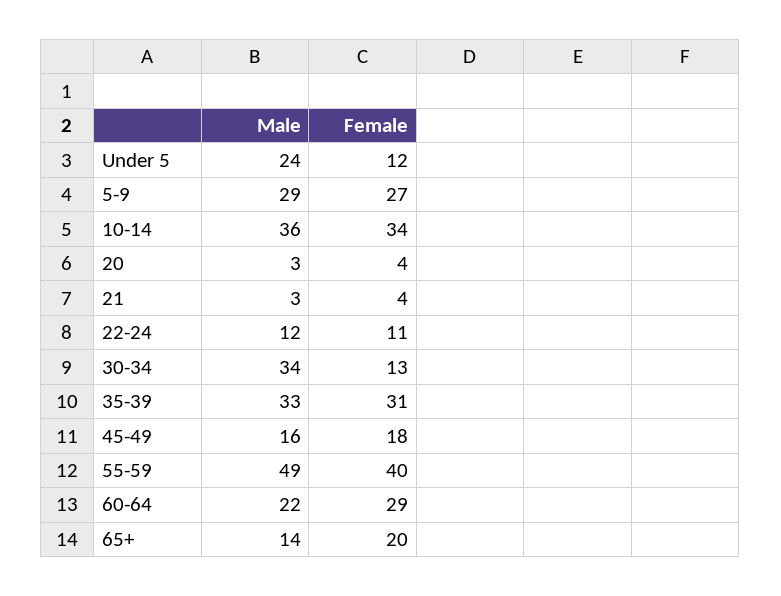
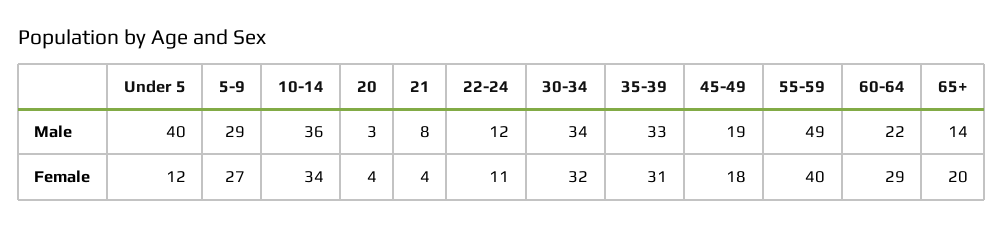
  {
    "Male": {
-     "Under 5": 24,
+     "Under 5": 40,
      "5-9": 29,
      "10-14": 36,
      "20": 3,
-     "21": 3,
+     "21": 8,
      "22-24": 12,
      "30-34": 34,
      "35-39": 33,
-     "45-49": 16,
+     "45-49": 19,
      "55-59": 49,
      "60-64": 22,
      "65+": 14
    },
    "Female": {
      "Under 5": 12,
      "5-9": 27,
      "10-14": 34,
      "20": 4,
      "21": 4,
      "22-24": 11,
-     "30-34": 13,
+     "30-34": 32,
      "35-39": 31,
      "45-49": 18,
      "55-59": 40,
      "60-64": 29,
      "65+": 20
    }
  }

